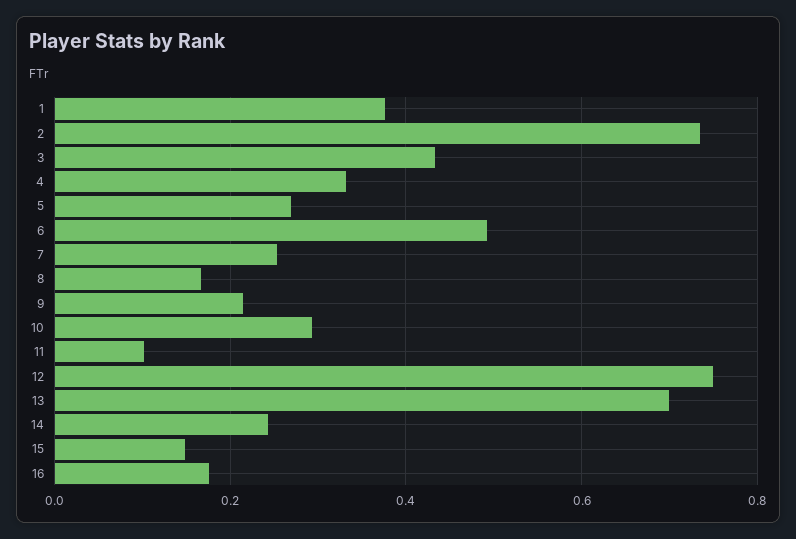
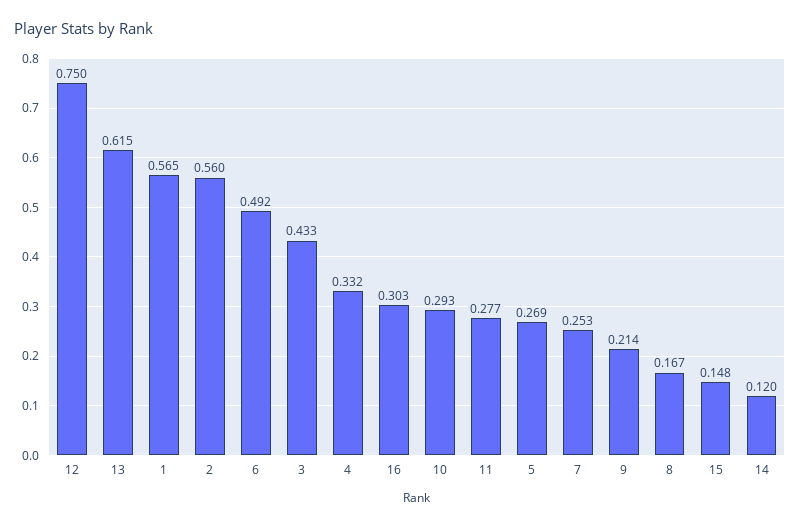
  {
-   "1": 0.38,
+   "1": 0.565,
-   "2": 0.74,
+   "2": 0.56,
    "3": 0.433,
    "4": 0.332,
    "5": 0.269,
    "6": 0.492,
    "7": 0.253,
    "8": 0.167,
    "9": 0.214,
    "10": 0.293,
-   "11": 0.1,
+   "11": 0.277,
    "12": 0.75,
-   "13": 0.7,
+   "13": 0.615,
-   "14": 0.24,
+   "14": 0.12,
    "15": 0.148,
-   "16": 0.18
+   "16": 0.303
  }

